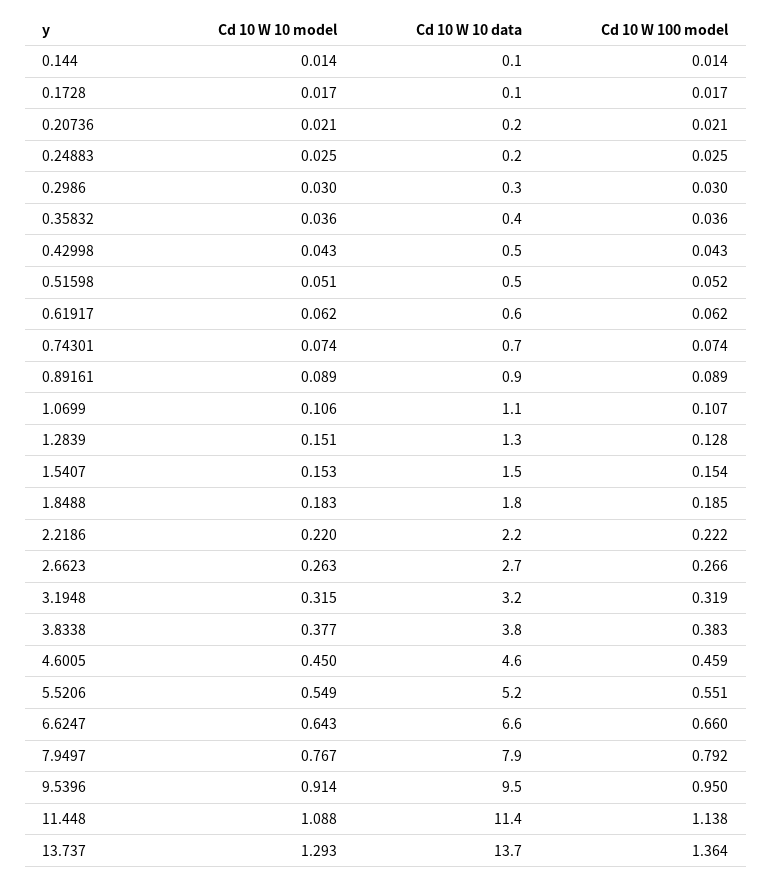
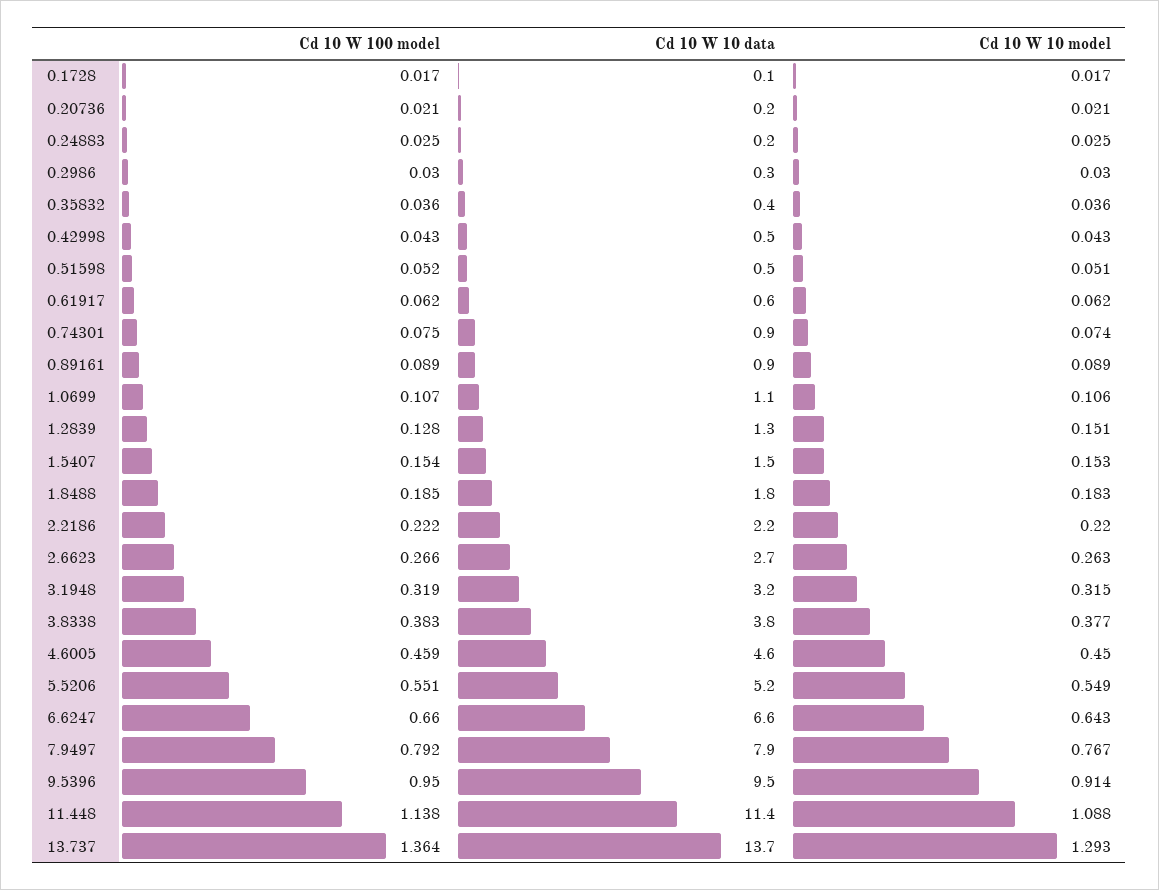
  {
    "Cd 10 W 10 model": {
-     "0.144": 0.014,
      "0.1728": 0.017,
      "0.20736": 0.021,
      "0.24883": 0.025,
      "0.2986": 0.03,
      "0.35832": 0.036,
      "0.42998": 0.043,
      "0.51598": 0.051,
      "0.61917": 0.062,
      "0.74301": 0.074,
      "0.89161": 0.089,
      "1.0699": 0.106,
      "1.2839": 0.151,
      "1.5407": 0.153,
      "1.8488": 0.183,
      "2.2186": 0.22,
      "2.6623": 0.263,
      "3.1948": 0.315,
      "3.8338": 0.377,
      "4.6005": 0.45,
      "5.5206": 0.549,
      "6.6247": 0.643,
      "7.9497": 0.767,
      "9.5396": 0.914,
      "11.448": 1.088,
      "13.737": 1.293
    },
    "Cd 10 W 10 data": {
-     "0.144": 0.1,
      "0.1728": 0.1,
      "0.20736": 0.2,
      "0.24883": 0.2,
      "0.2986": 0.3,
      "0.35832": 0.4,
      "0.42998": 0.5,
      "0.51598": 0.5,
      "0.61917": 0.6,
-     "0.74301": 0.7,
+     "0.74301": 0.9,
      "0.89161": 0.9,
      "1.0699": 1.1,
      "1.2839": 1.3,
      "1.5407": 1.5,
      "1.8488": 1.8,
      "2.2186": 2.2,
      "2.6623": 2.7,
      "3.1948": 3.2,
      "3.8338": 3.8,
      "4.6005": 4.6,
      "5.5206": 5.2,
      "6.6247": 6.6,
      "7.9497": 7.9,
      "9.5396": 9.5,
      "11.448": 11.4,
      "13.737": 13.7
    },
    "Cd 10 W 100 model": {
-     "0.144": 0.014,
      "0.1728": 0.017,
      "0.20736": 0.021,
      "0.24883": 0.025,
      "0.2986": 0.03,
      "0.35832": 0.036,
      "0.42998": 0.043,
      "0.51598": 0.052,
      "0.61917": 0.062,
-     "0.74301": 0.074,
+     "0.74301": 0.075,
      "0.89161": 0.089,
      "1.0699": 0.107,
      "1.2839": 0.128,
      "1.5407": 0.154,
      "1.8488": 0.185,
      "2.2186": 0.222,
      "2.6623": 0.266,
      "3.1948": 0.319,
      "3.8338": 0.383,
      "4.6005": 0.459,
      "5.5206": 0.551,
      "6.6247": 0.66,
      "7.9497": 0.792,
      "9.5396": 0.95,
      "11.448": 1.138,
      "13.737": 1.364
    }
  }

